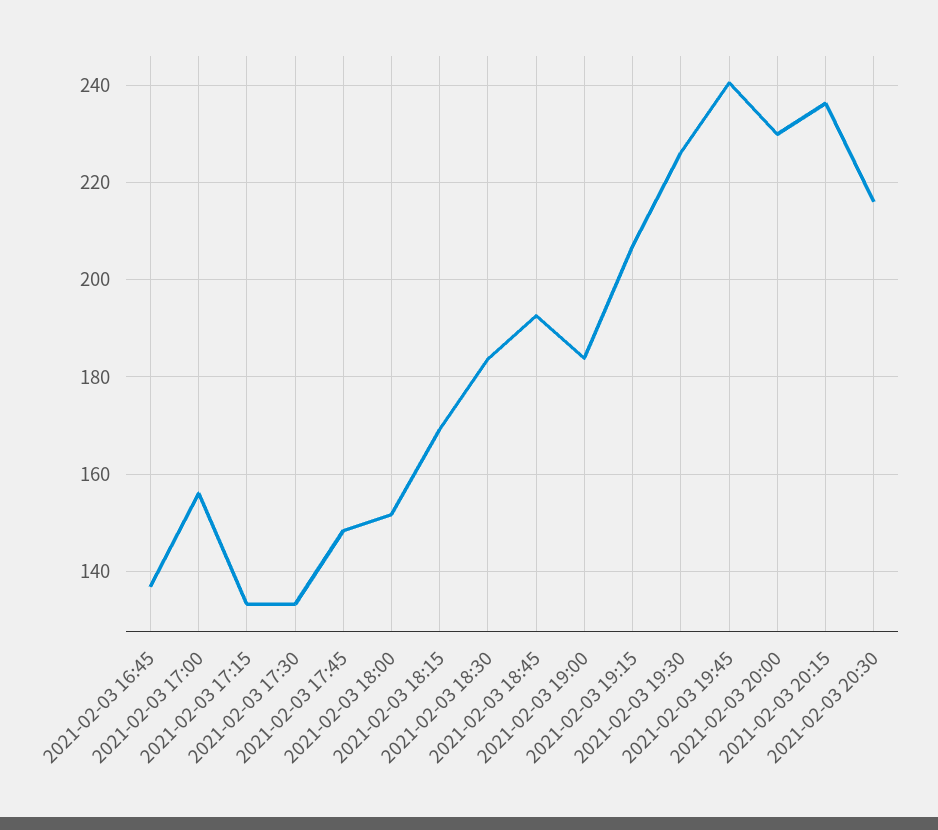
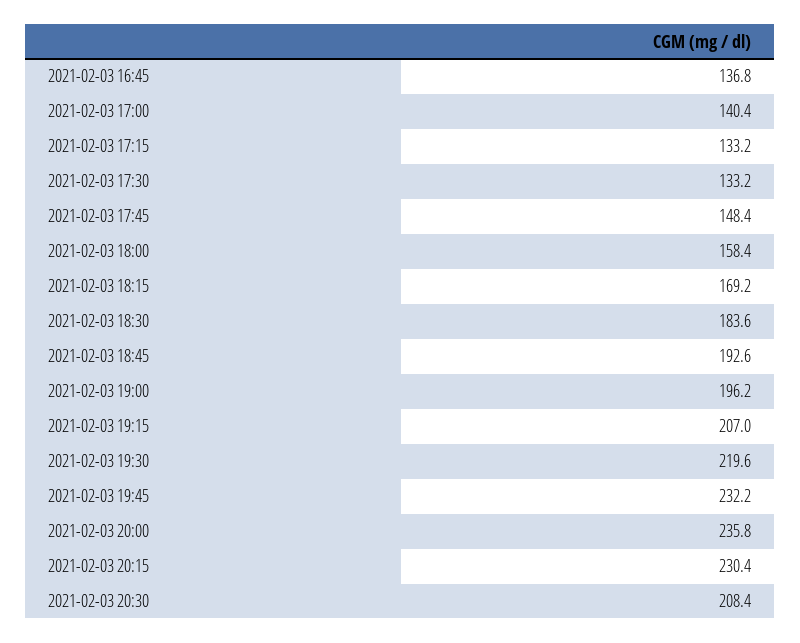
  {
    "2021-02-03 16:45": 136.8,
-   "2021-02-03 17:00": 156,
+   "2021-02-03 17:00": 140.4,
    "2021-02-03 17:15": 133.2,
    "2021-02-03 17:30": 133.2,
    "2021-02-03 17:45": 148.4,
-   "2021-02-03 18:00": 152,
+   "2021-02-03 18:00": 158.4,
    "2021-02-03 18:15": 169.2,
    "2021-02-03 18:30": 183.6,
    "2021-02-03 18:45": 192.6,
-   "2021-02-03 19:00": 184,
+   "2021-02-03 19:00": 196.2,
    "2021-02-03 19:15": 207,
-   "2021-02-03 19:30": 226,
+   "2021-02-03 19:30": 219.6,
-   "2021-02-03 19:45": 240,
+   "2021-02-03 19:45": 232.2,
-   "2021-02-03 20:00": 230,
+   "2021-02-03 20:00": 235.8,
-   "2021-02-03 20:15": 236,
+   "2021-02-03 20:15": 230.4,
-   "2021-02-03 20:30": 216
+   "2021-02-03 20:30": 208.4
  }

